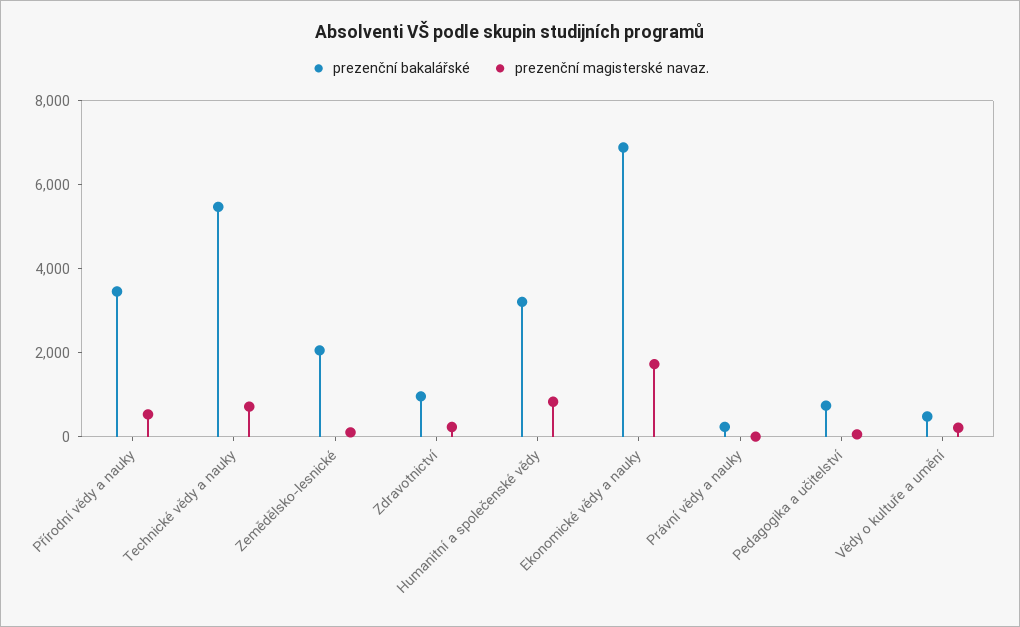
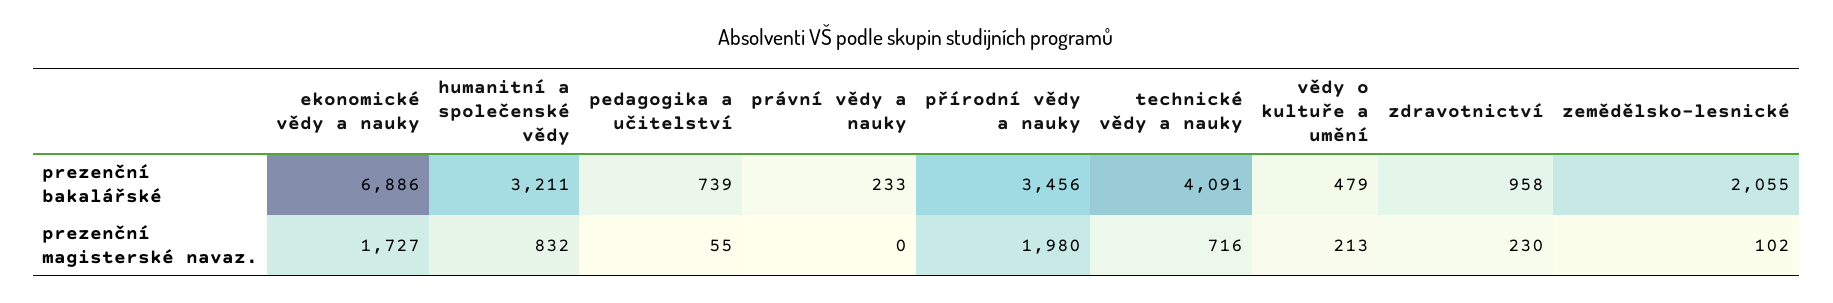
  {
    "prezenční bakalářské": {
      "Přírodní vědy a nauky": 3456,
-     "Technické vědy a nauky": 5500,
+     "Technické vědy a nauky": 4091,
      "Zemědělsko-lesnické": 2055,
      "Zdravotnictví": 958,
      "Humanitní a společenské vědy": 3211,
      "Ekonomické vědy a nauky": 6886,
      "Právní vědy a nauky": 233,
      "Pedagogika a učitelství": 739,
      "Vědy o kultuře a umění": 479
    },
    "prezenční magisterské navaz.": {
-     "Přírodní vědy a nauky": 500,
+     "Přírodní vědy a nauky": 1980,
      "Technické vědy a nauky": 716,
      "Zemědělsko-lesnické": 102,
      "Zdravotnictví": 230,
      "Humanitní a společenské vědy": 832,
      "Ekonomické vědy a nauky": 1727,
      "Právní vědy a nauky": 0,
      "Pedagogika a učitelství": 55,
      "Vědy o kultuře a umění": 213
    }
  }

